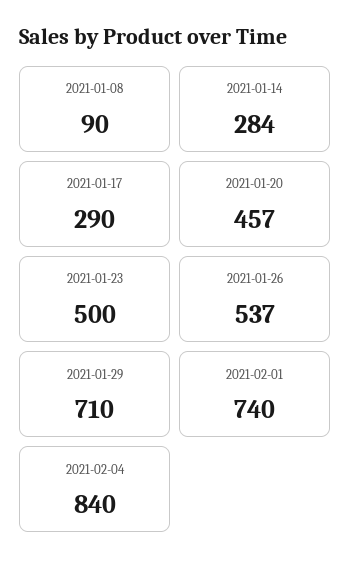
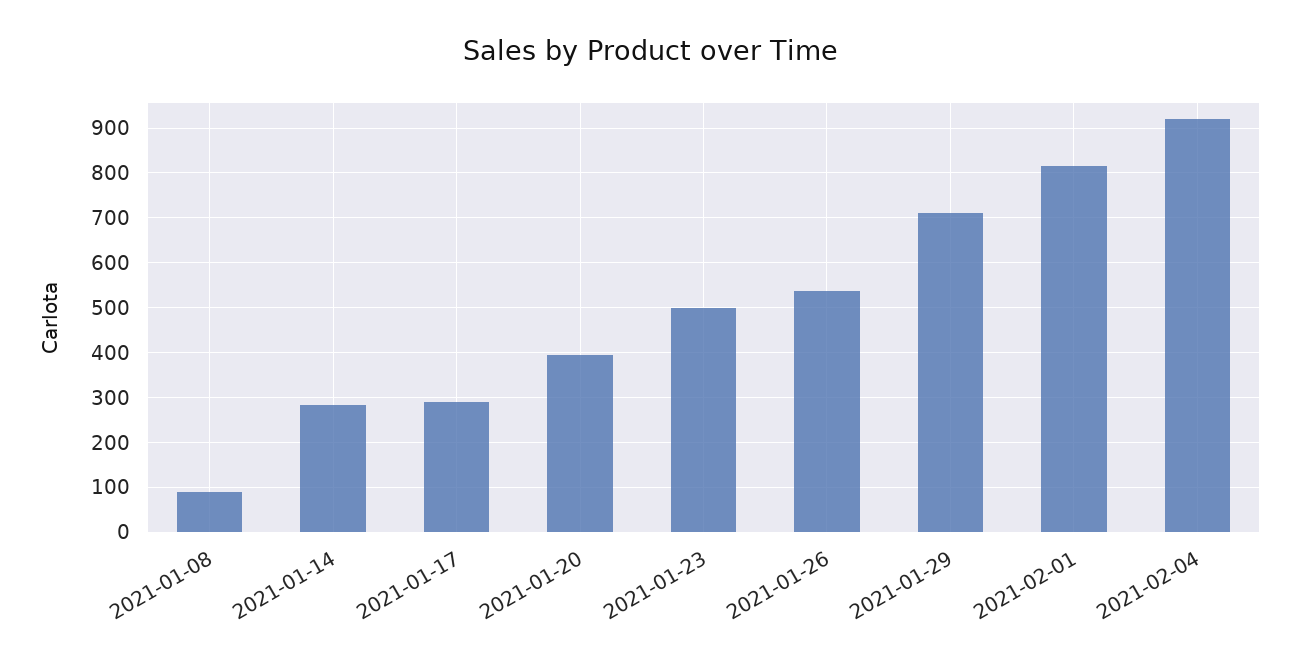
  {
    "2021-01-08": 90,
    "2021-01-14": 284,
    "2021-01-17": 290,
-   "2021-01-20": 457,
+   "2021-01-20": 400,
    "2021-01-23": 500,
    "2021-01-26": 537,
    "2021-01-29": 710,
-   "2021-02-01": 740,
+   "2021-02-01": 820,
-   "2021-02-04": 840
+   "2021-02-04": 920
  }

